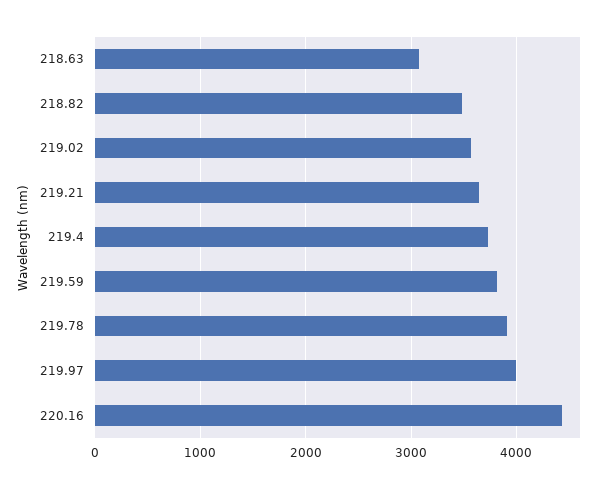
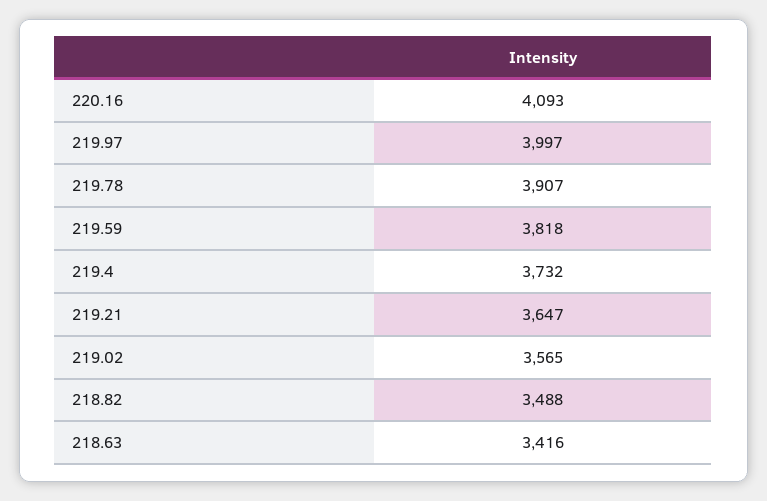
  {
-   "218.63": 3100,
+   "218.63": 3416,
    "218.82": 3488,
    "219.02": 3565,
    "219.21": 3647,
    "219.4": 3732,
    "219.59": 3818,
    "219.78": 3907,
    "219.97": 3997,
-   "220.16": 4400
+   "220.16": 4093
  }

